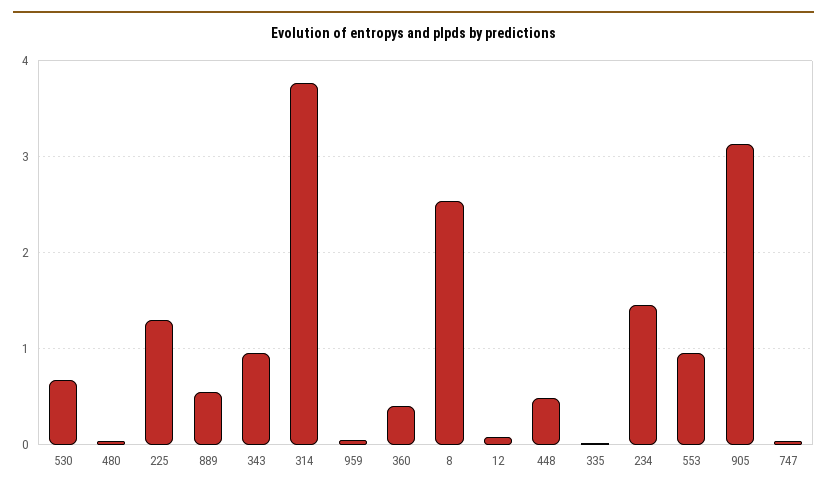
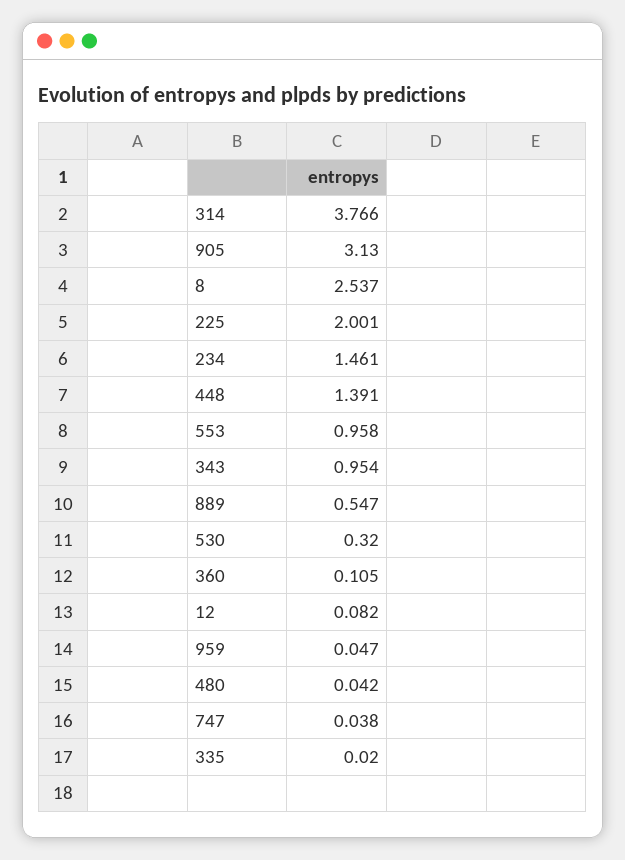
  {
-   "530": 0.7,
+   "530": 0.32,
    "480": 0.042,
-   "225": 1.3,
+   "225": 2.001,
    "889": 0.547,
    "343": 0.954,
    "314": 3.766,
    "959": 0.047,
-   "360": 0.4,
+   "360": 0.105,
    "8": 2.537,
    "12": 0.082,
-   "448": 0.5,
+   "448": 1.391,
    "335": 0.02,
    "234": 1.461,
    "553": 0.958,
    "905": 3.13,
    "747": 0.038
  }

